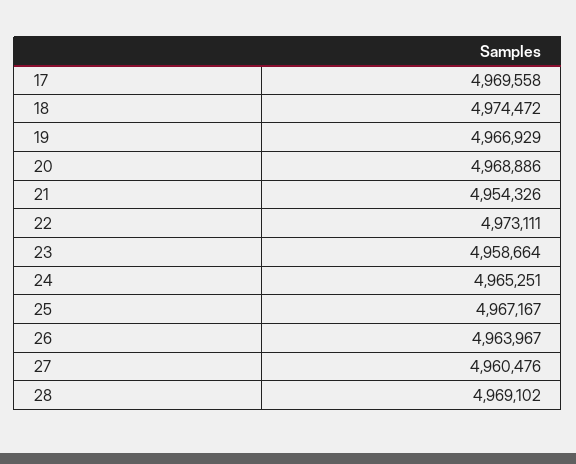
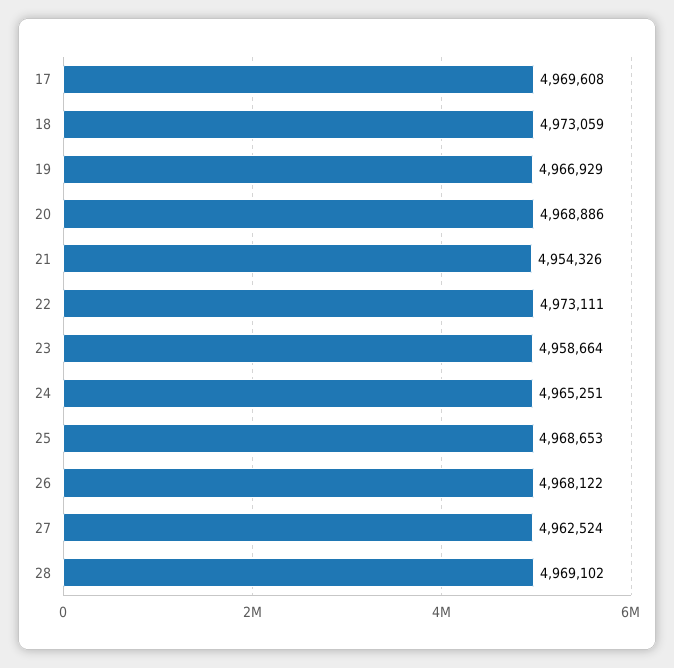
  {
-   "17": 4969558,
+   "17": 4969608,
-   "18": 4974472,
+   "18": 4973059,
    "19": 4966929,
    "20": 4968886,
    "21": 4954326,
    "22": 4973111,
    "23": 4958664,
    "24": 4965251,
-   "25": 4967167,
+   "25": 4968653,
-   "26": 4963967,
+   "26": 4968122,
-   "27": 4960476,
+   "27": 4962524,
    "28": 4969102
  }

